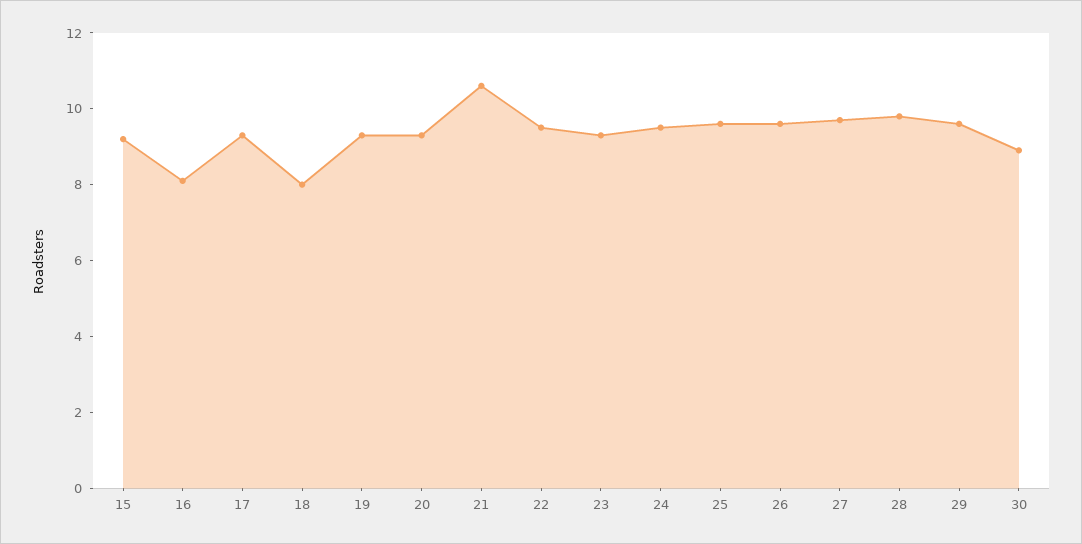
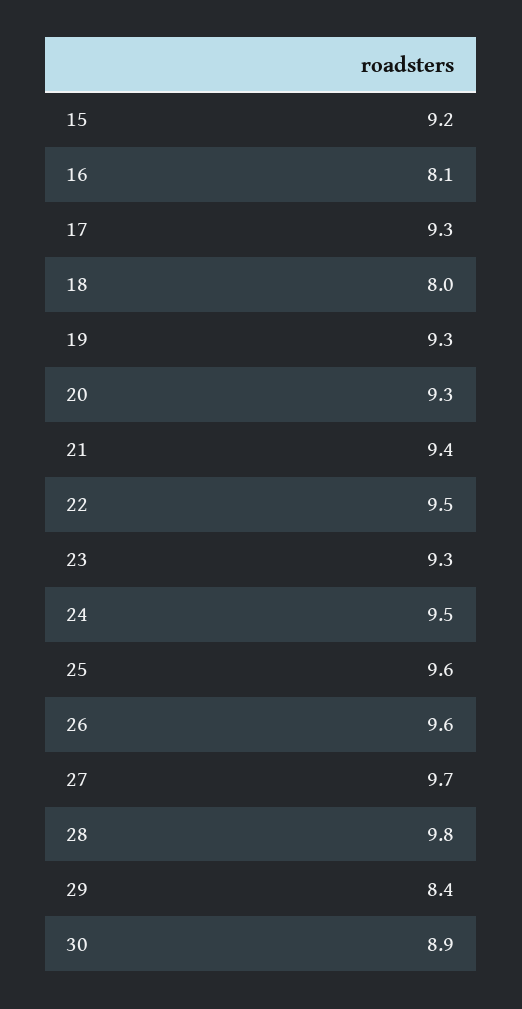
  {
    "15": 9.2,
    "16": 8.1,
    "17": 9.3,
    "18": 8,
    "19": 9.3,
    "20": 9.3,
-   "21": 10.5,
+   "21": 9.4,
    "22": 9.5,
    "23": 9.3,
    "24": 9.5,
    "25": 9.6,
    "26": 9.6,
    "27": 9.7,
    "28": 9.8,
-   "29": 9.5,
+   "29": 8.4,
    "30": 8.9
  }

